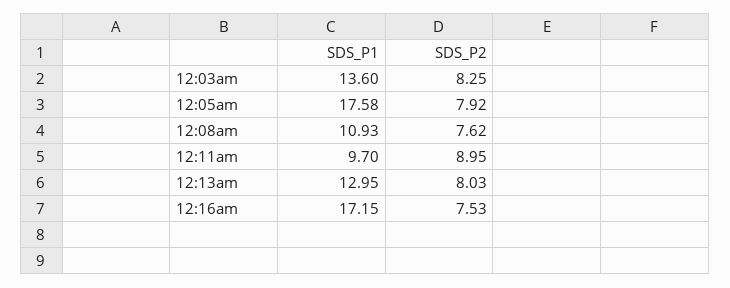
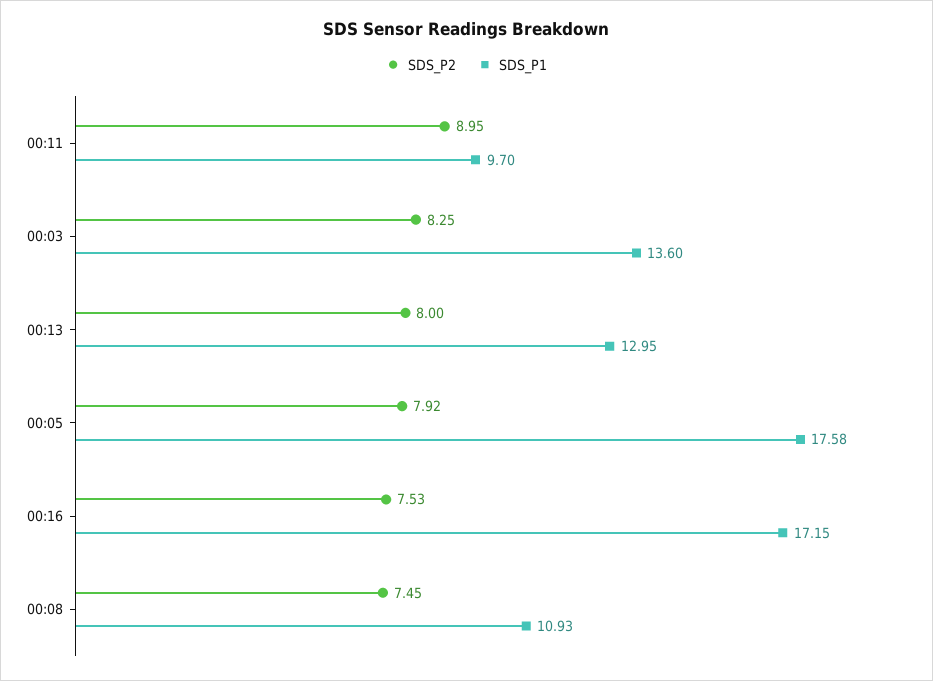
  {
    "SDS_P1": {
      "12:03am": 13.6,
      "12:05am": 17.58,
      "12:08am": 10.93,
      "12:11am": 9.7,
      "12:13am": 12.95,
      "12:16am": 17.15
    },
    "SDS_P2": {
      "12:03am": 8.25,
      "12:05am": 7.92,
-     "12:08am": 7.62,
+     "12:08am": 7.45,
      "12:11am": 8.95,
-     "12:13am": 8.03,
+     "12:13am": 8,
      "12:16am": 7.53
    }
  }

